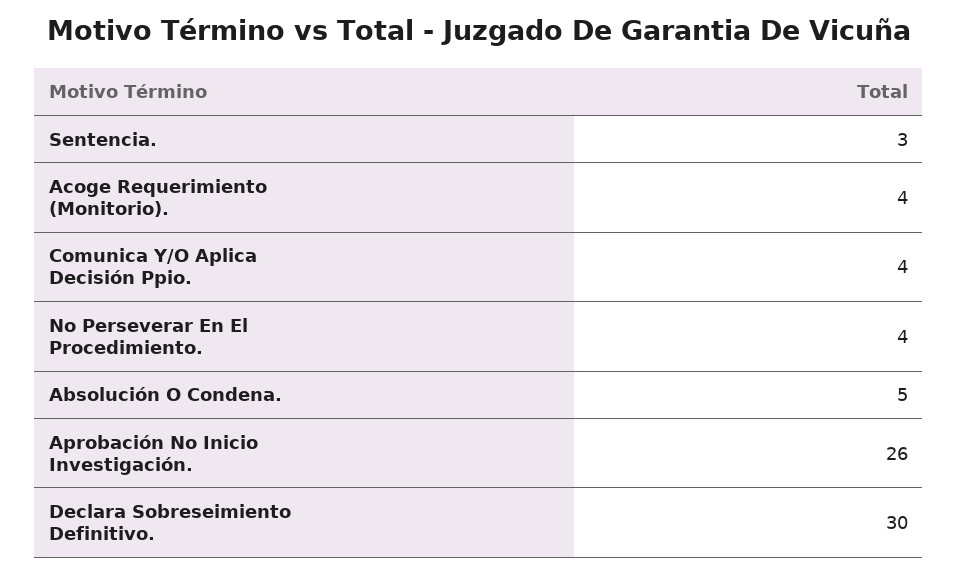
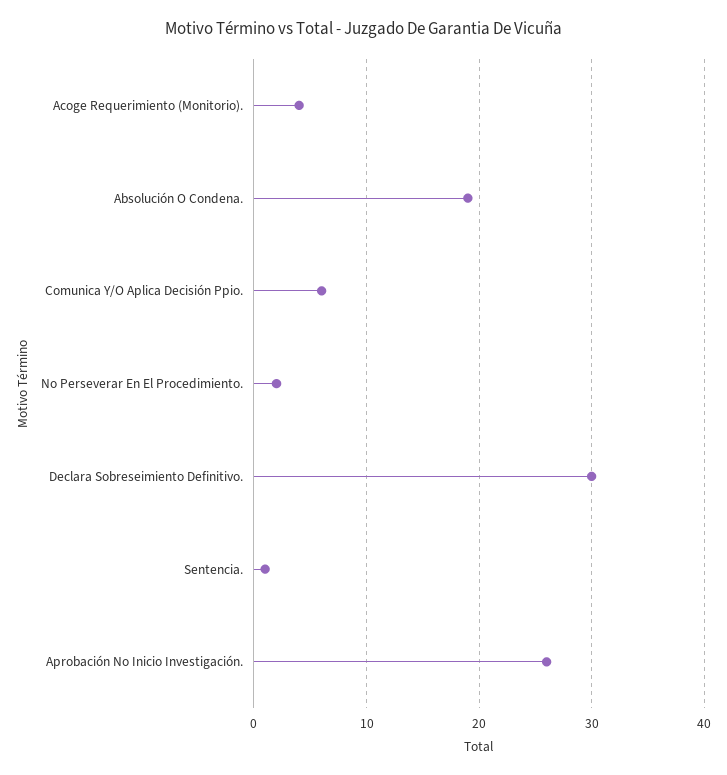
  {
-   "Sentencia.": 3,
+   "Sentencia.": 1,
    "Acoge Requerimiento (Monitorio).": 4,
-   "Comunica Y/O Aplica Decisión Ppio.": 4,
+   "Comunica Y/O Aplica Decisión Ppio.": 6,
-   "No Perseverar En El Procedimiento.": 4,
+   "No Perseverar En El Procedimiento.": 2,
-   "Absolución O Condena.": 5,
+   "Absolución O Condena.": 19,
    "Aprobación No Inicio Investigación.": 26,
    "Declara Sobreseimiento Definitivo.": 30
  }

